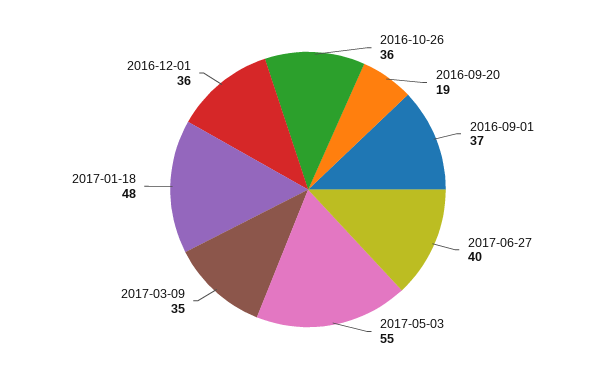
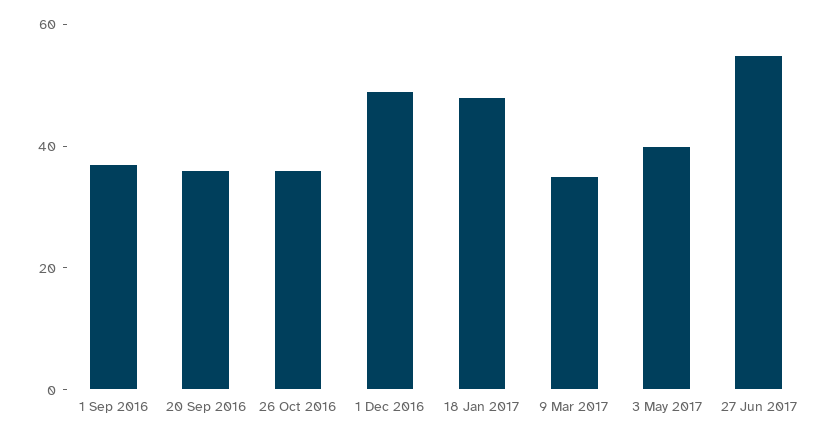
  {
    "2016-10-26": 36,
-   "2016-09-20": 19,
+   "2016-09-20": 35,
    "2016-09-01": 37,
-   "2017-06-27": 40,
+   "2017-06-27": 55,
-   "2017-05-03": 55,
+   "2017-05-03": 40,
    "2017-03-09": 35,
    "2017-01-18": 48,
-   "2016-12-01": 36
+   "2016-12-01": 50
  }

